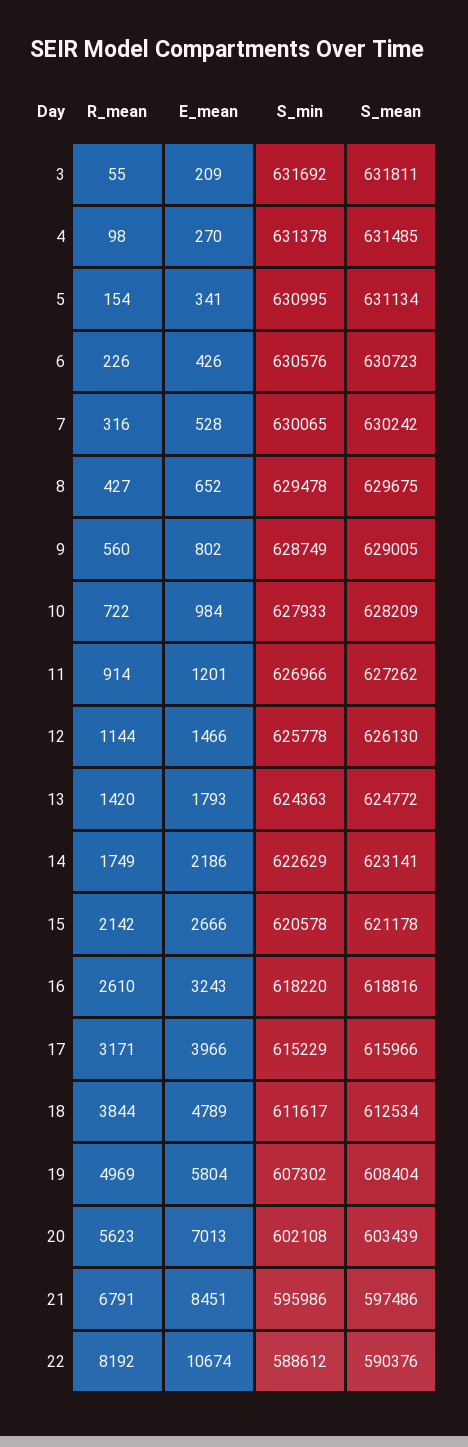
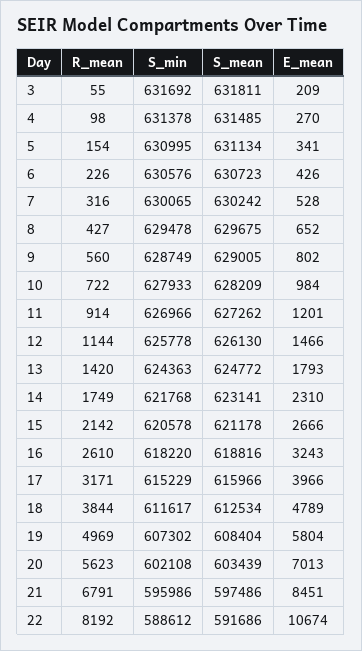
  {
    "R_mean": {
      "3": 55,
      "4": 98,
      "5": 154,
      "6": 226,
      "7": 316,
      "8": 427,
      "9": 560,
      "10": 722,
      "11": 914,
      "12": 1144,
      "13": 1420,
      "14": 1749,
      "15": 2142,
      "16": 2610,
      "17": 3171,
      "18": 3844,
      "19": 4969,
      "20": 5623,
      "21": 6791,
      "22": 8192
    },
    "E_mean": {
      "3": 209,
      "4": 270,
      "5": 341,
      "6": 426,
      "7": 528,
      "8": 652,
      "9": 802,
      "10": 984,
      "11": 1201,
      "12": 1466,
      "13": 1793,
-     "14": 2186,
+     "14": 2310,
      "15": 2666,
      "16": 3243,
      "17": 3966,
      "18": 4789,
      "19": 5804,
      "20": 7013,
      "21": 8451,
      "22": 10674
    },
    "S_min": {
      "3": 631692,
      "4": 631378,
      "5": 630995,
      "6": 630576,
      "7": 630065,
      "8": 629478,
      "9": 628749,
      "10": 627933,
      "11": 626966,
      "12": 625778,
      "13": 624363,
-     "14": 622629,
+     "14": 621768,
      "15": 620578,
      "16": 618220,
      "17": 615229,
      "18": 611617,
      "19": 607302,
      "20": 602108,
      "21": 595986,
      "22": 588612
    },
    "S_mean": {
      "3": 631811,
      "4": 631485,
      "5": 631134,
      "6": 630723,
      "7": 630242,
      "8": 629675,
      "9": 629005,
      "10": 628209,
      "11": 627262,
      "12": 626130,
      "13": 624772,
      "14": 623141,
      "15": 621178,
      "16": 618816,
      "17": 615966,
      "18": 612534,
      "19": 608404,
      "20": 603439,
      "21": 597486,
-     "22": 590376
+     "22": 591686
    }
  }

